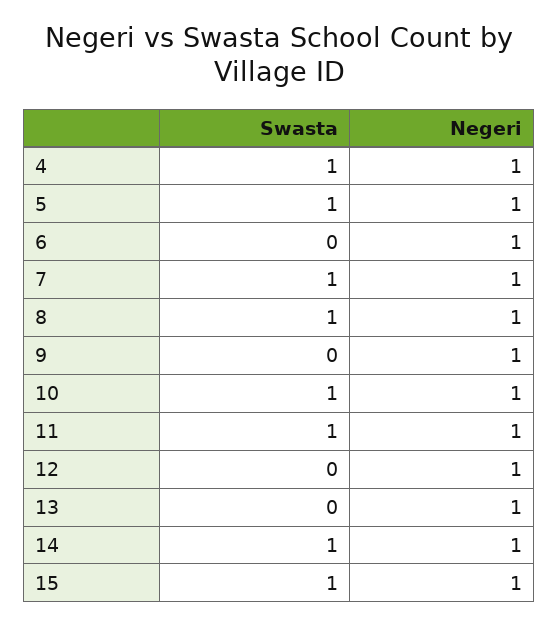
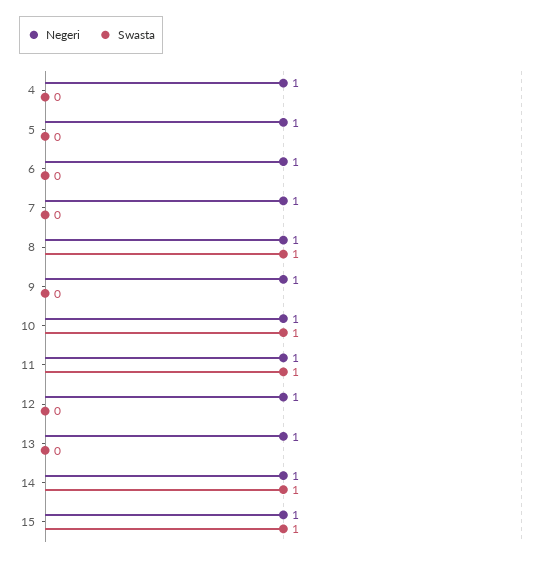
  {
    "Swasta": {
-     "4": 1,
+     "4": 0,
-     "5": 1,
+     "5": 0,
      "6": 0,
-     "7": 1,
+     "7": 0,
      "8": 1,
      "9": 0,
      "10": 1,
      "11": 1,
      "12": 0,
      "13": 0,
      "14": 1,
      "15": 1
    },
    "Negeri": {
      "4": 1,
      "5": 1,
      "6": 1,
      "7": 1,
      "8": 1,
      "9": 1,
      "10": 1,
      "11": 1,
      "12": 1,
      "13": 1,
      "14": 1,
      "15": 1
    }
  }

